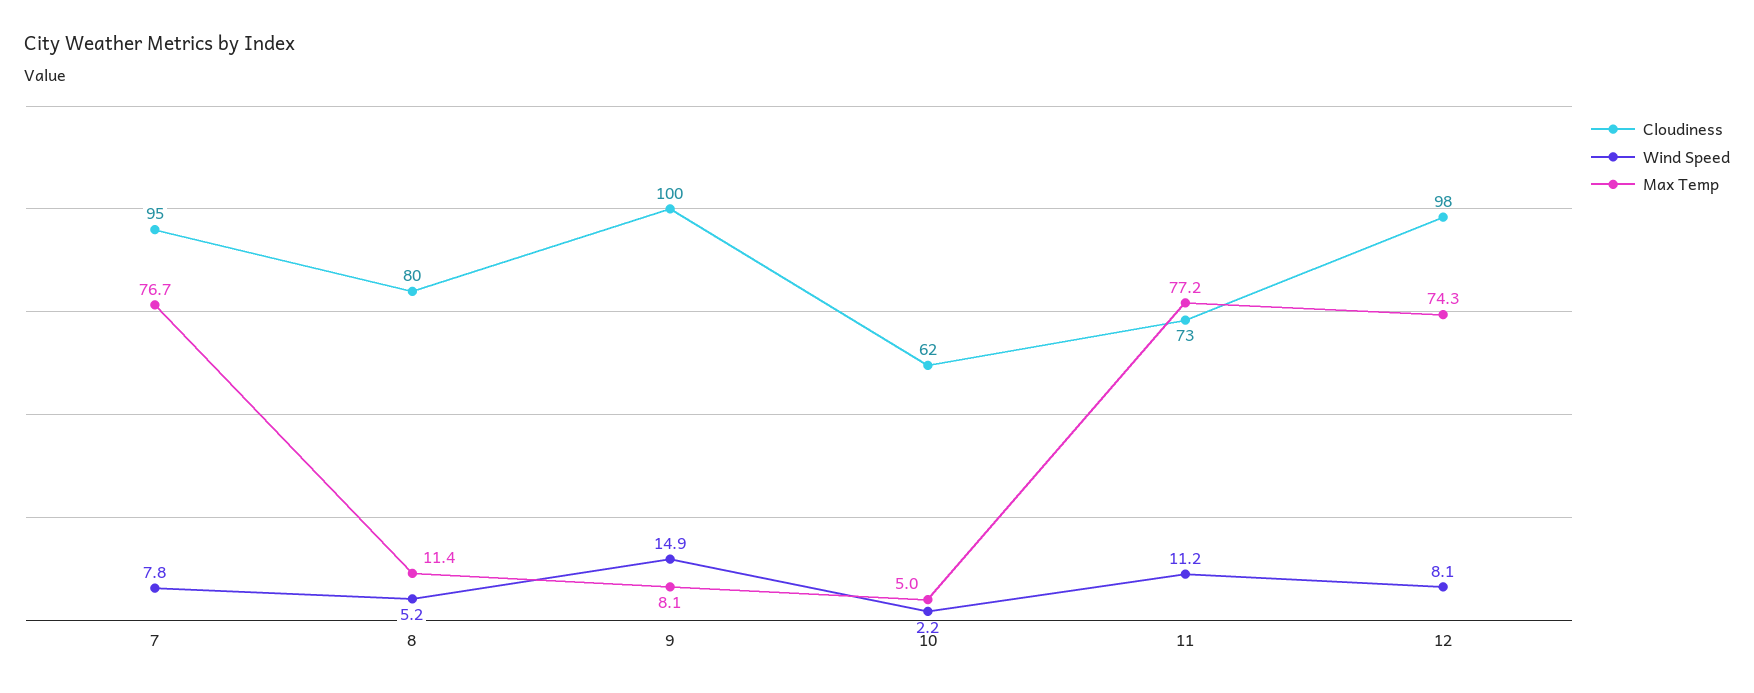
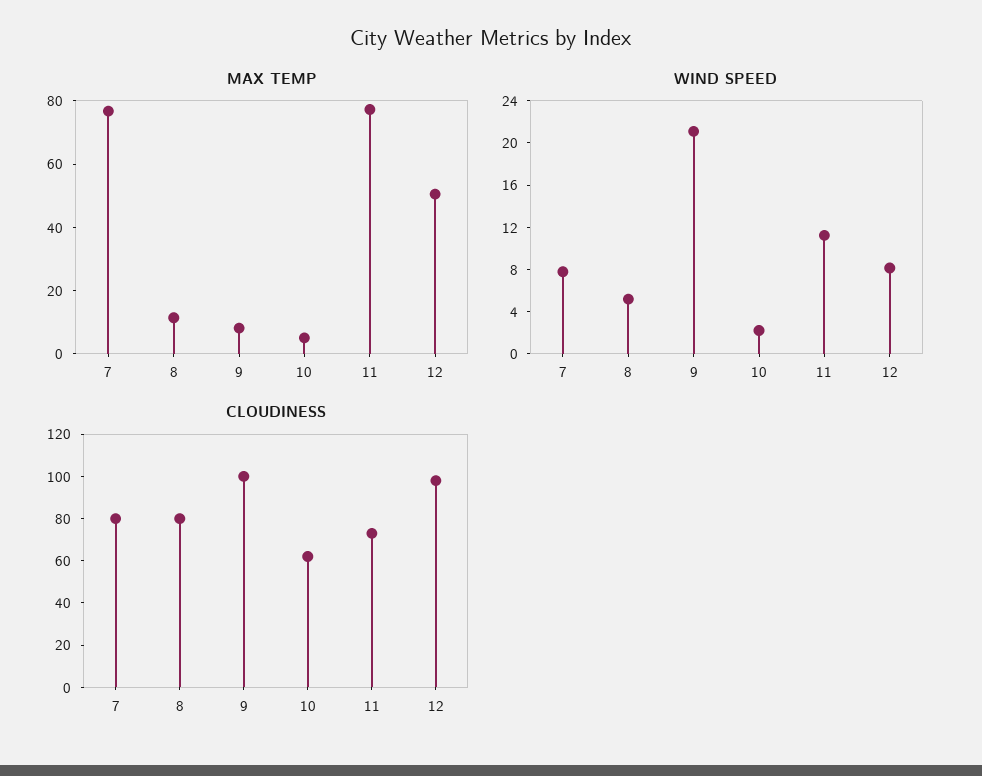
  {
    "Cloudiness": {
-     "7": 95,
+     "7": 80,
      "8": 80,
      "9": 100,
      "10": 62,
      "11": 73,
      "12": 98
    },
    "Wind Speed": {
      "7": 7.8,
      "8": 5.2,
-     "9": 14.9,
+     "9": 21,
      "10": 2.2,
      "11": 11.2,
      "12": 8.1
    },
    "Max Temp": {
      "7": 76.7,
      "8": 11.4,
      "9": 8.1,
      "10": 5,
      "11": 77.2,
-     "12": 74.3
+     "12": 50
    }
  }

